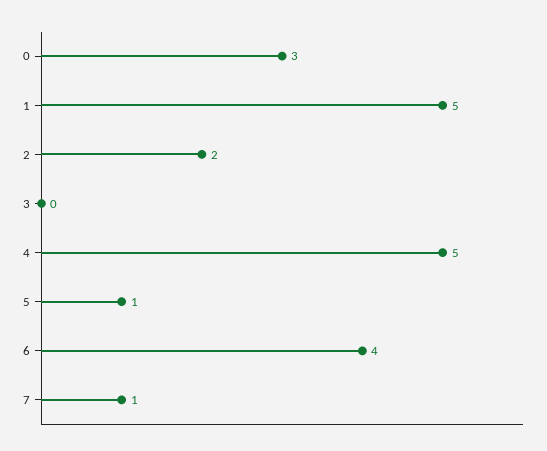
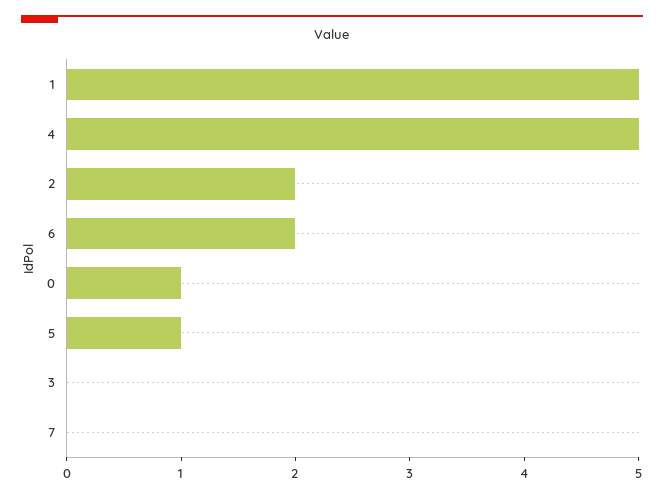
  {
-   "0": 3,
+   "0": 1,
    "1": 5,
    "2": 2,
    "3": 0,
    "4": 5,
    "5": 1,
-   "6": 4,
+   "6": 2,
-   "7": 1
+   "7": 0
  }

